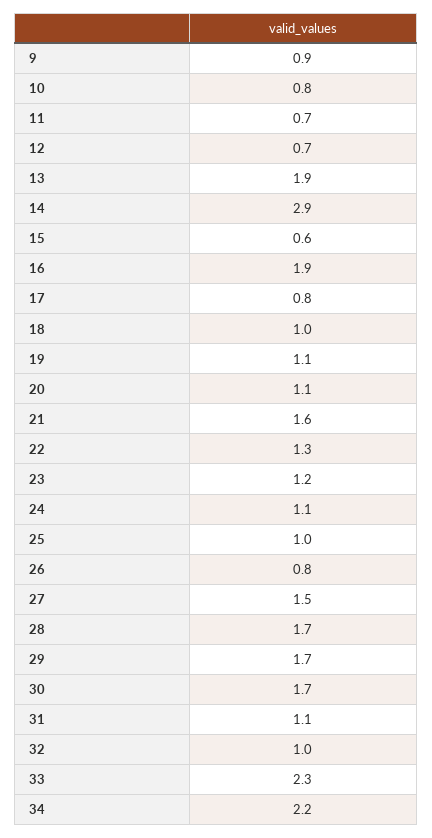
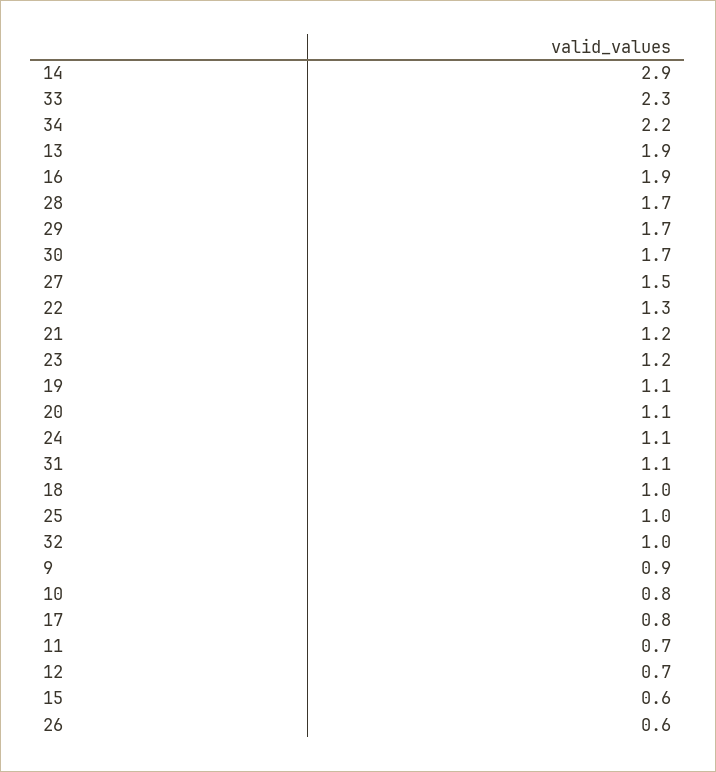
  {
    "9": 0.9,
    "10": 0.8,
    "11": 0.7,
    "12": 0.7,
    "13": 1.9,
    "14": 2.9,
    "15": 0.6,
    "16": 1.9,
    "17": 0.8,
    "18": 1,
    "19": 1.1,
    "20": 1.1,
-   "21": 1.6,
+   "21": 1.2,
    "22": 1.3,
    "23": 1.2,
    "24": 1.1,
    "25": 1,
-   "26": 0.8,
+   "26": 0.6,
    "27": 1.5,
    "28": 1.7,
    "29": 1.7,
    "30": 1.7,
    "31": 1.1,
    "32": 1,
    "33": 2.3,
    "34": 2.2
  }

